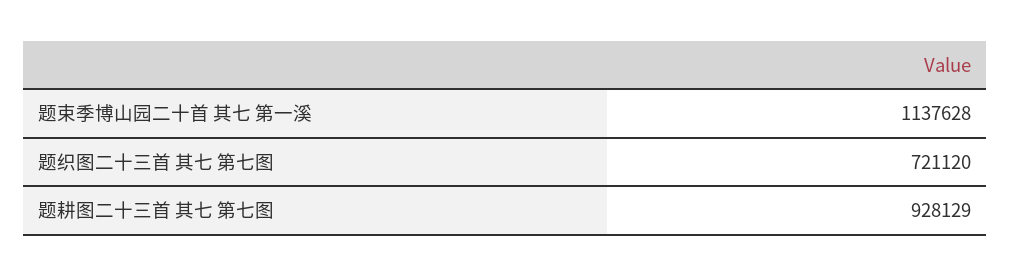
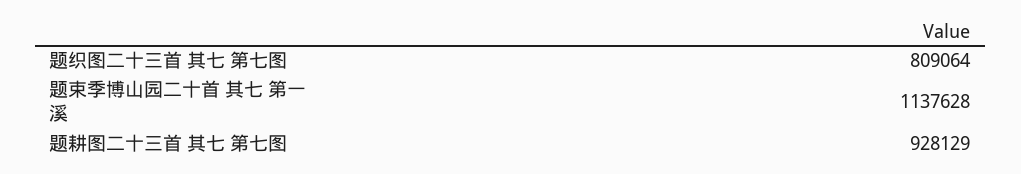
  {
    "题束季博山园二十首 其七 第一溪": 1137628,
-   "题织图二十三首 其七 第七图": 721120,
+   "题织图二十三首 其七 第七图": 809064,
    "题耕图二十三首 其七 第七图": 928129
  }

